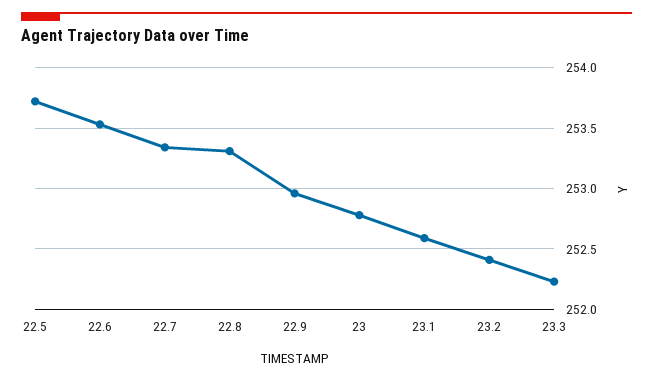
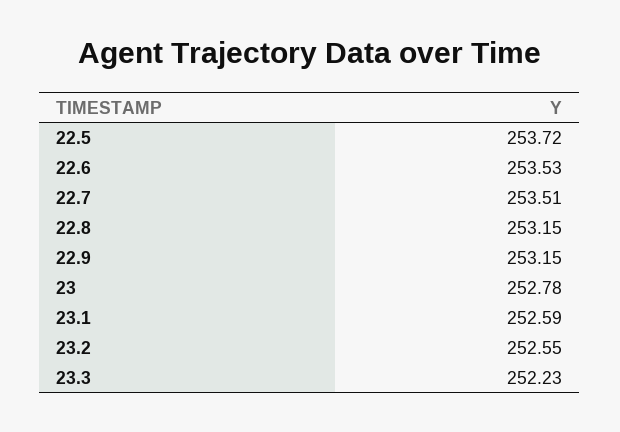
  {
    "22.5": 253.72,
    "22.6": 253.53,
-   "22.7": 253.35,
+   "22.7": 253.51,
-   "22.8": 253.3,
+   "22.8": 253.15,
-   "22.9": 252.95,
+   "22.9": 253.15,
    "23": 252.78,
    "23.1": 252.59,
-   "23.2": 252.4,
+   "23.2": 252.55,
    "23.3": 252.23
  }

